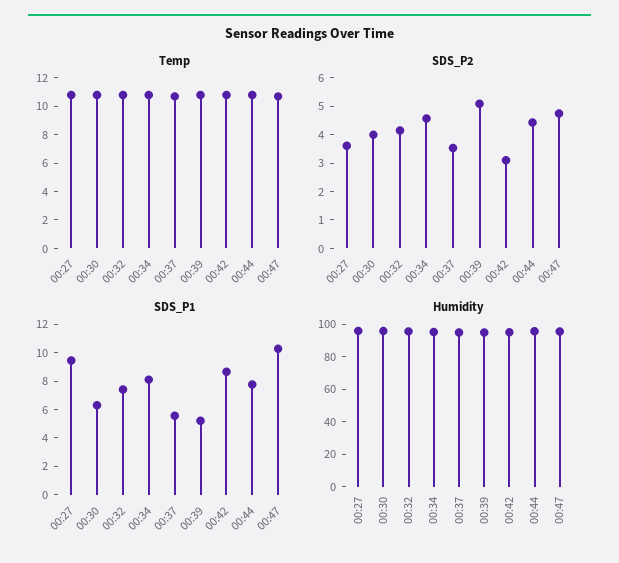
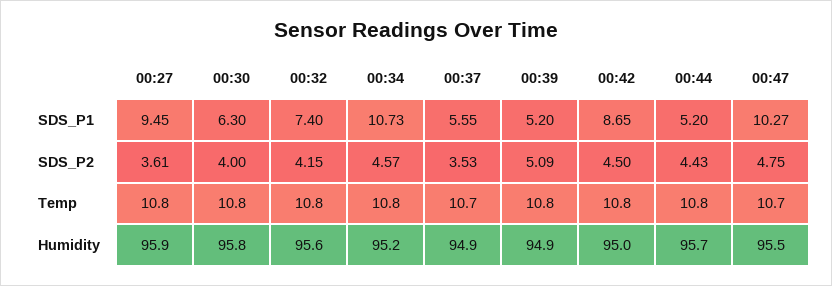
  {
    "Temp": {
      "00:27": 10.8,
      "00:30": 10.8,
      "00:32": 10.8,
      "00:34": 10.8,
      "00:37": 10.7,
      "00:39": 10.8,
      "00:42": 10.8,
      "00:44": 10.8,
      "00:47": 10.7
    },
    "SDS_P2": {
      "00:27": 3.61,
      "00:30": 4,
      "00:32": 4.15,
      "00:34": 4.57,
      "00:37": 3.53,
      "00:39": 5.09,
-     "00:42": 3,
+     "00:42": 4.5,
      "00:44": 4.43,
      "00:47": 4.75
    },
    "SDS_P1": {
      "00:27": 9.45,
      "00:30": 6.3,
      "00:32": 7.4,
-     "00:34": 8,
+     "00:34": 10.73,
      "00:37": 5.55,
      "00:39": 5.2,
      "00:42": 8.65,
-     "00:44": 8,
+     "00:44": 5.2,
      "00:47": 10.27
    },
    "Humidity": {
      "00:27": 95.9,
      "00:30": 95.8,
      "00:32": 95.6,
      "00:34": 95.2,
      "00:37": 94.9,
      "00:39": 94.9,
      "00:42": 95,
      "00:44": 95.7,
      "00:47": 95.5
    }
  }

